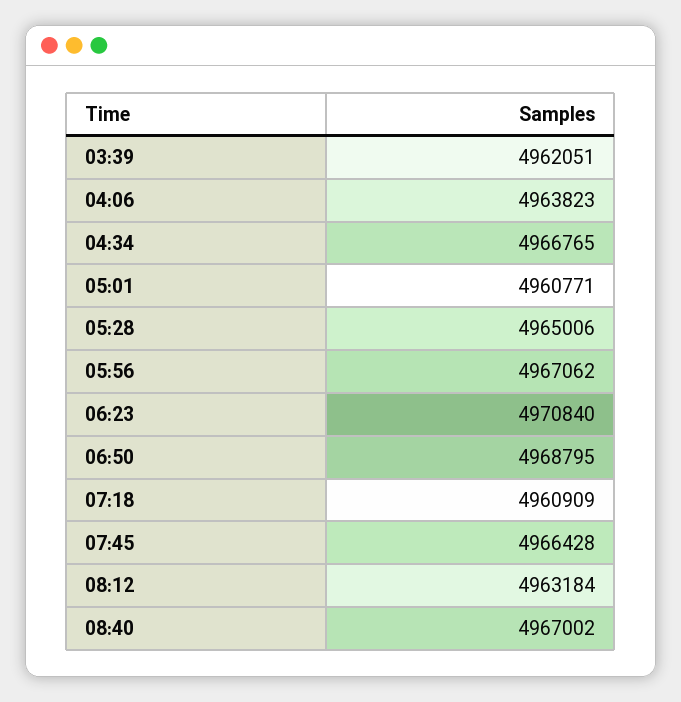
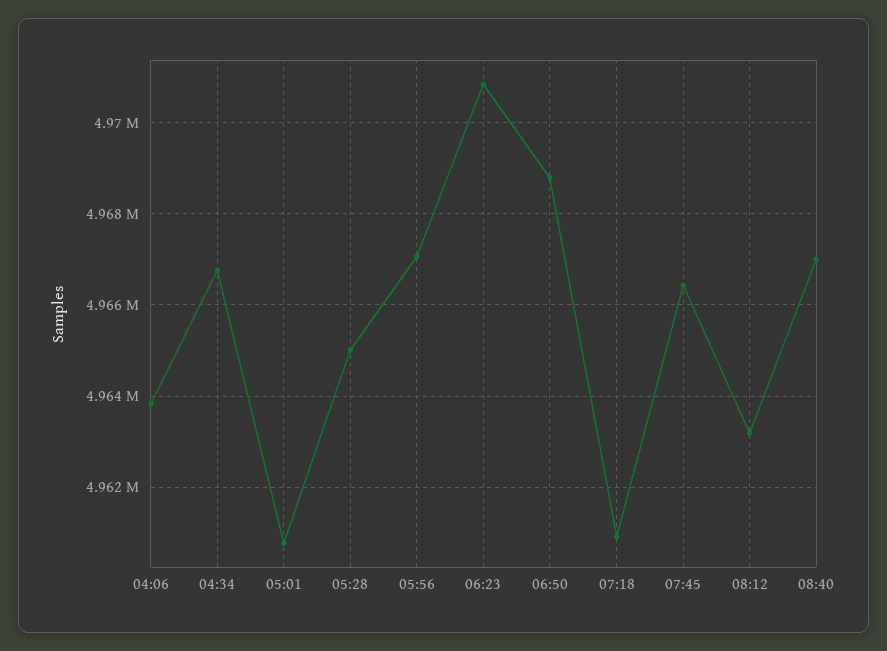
  {
-   "03:39": 4962051,
    "04:06": 4963823,
    "04:34": 4966765,
    "05:01": 4960771,
    "05:28": 4965006,
    "05:56": 4967062,
    "06:23": 4970840,
    "06:50": 4968795,
    "07:18": 4960909,
    "07:45": 4966428,
    "08:12": 4963184,
    "08:40": 4967002
  }

